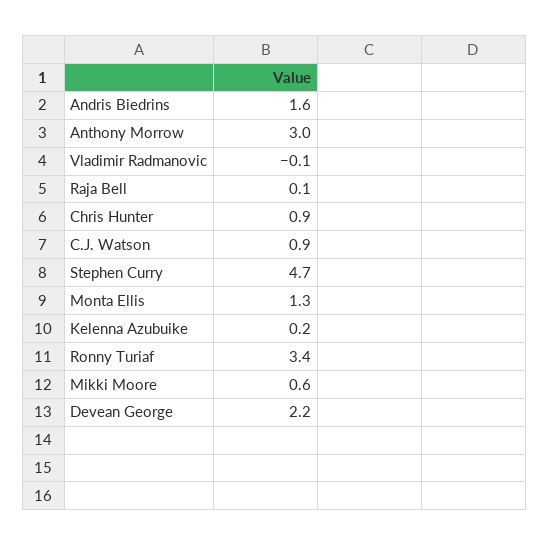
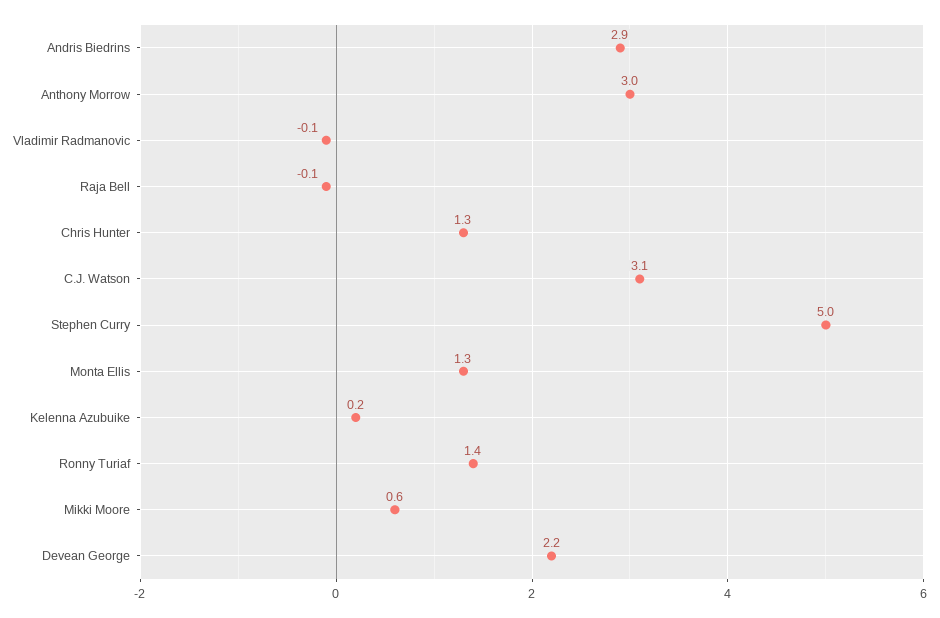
  {
-   "Andris Biedrins": 1.6,
+   "Andris Biedrins": 2.9,
    "Anthony Morrow": 3,
    "Vladimir Radmanovic": -0.1,
-   "Raja Bell": 0.1,
+   "Raja Bell": -0.1,
-   "Chris Hunter": 0.9,
+   "Chris Hunter": 1.3,
-   "C.J. Watson": 0.9,
+   "C.J. Watson": 3.1,
-   "Stephen Curry": 4.7,
+   "Stephen Curry": 5,
    "Monta Ellis": 1.3,
    "Kelenna Azubuike": 0.2,
-   "Ronny Turiaf": 3.4,
+   "Ronny Turiaf": 1.4,
    "Mikki Moore": 0.6,
    "Devean George": 2.2
  }

